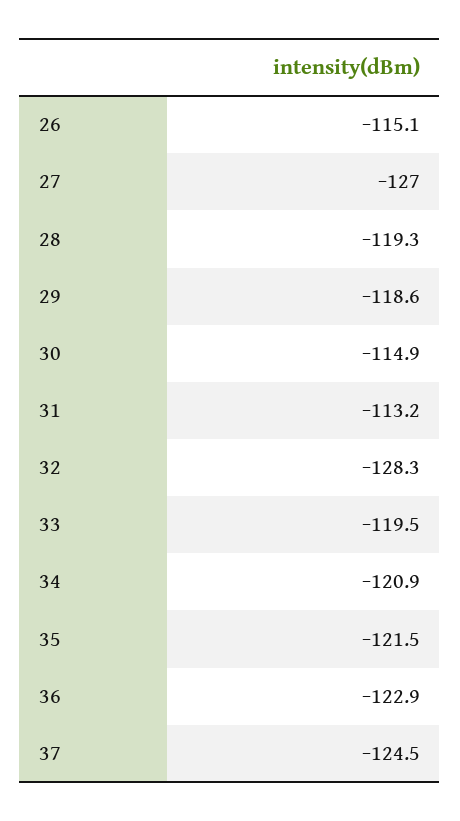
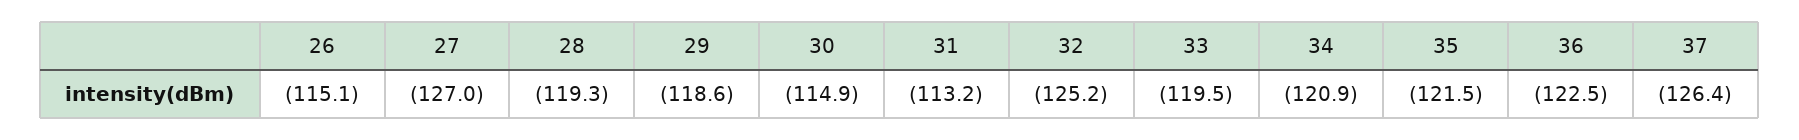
  {
    "26": -115.1,
    "27": -127,
    "28": -119.3,
    "29": -118.6,
    "30": -114.9,
    "31": -113.2,
-   "32": -128.3,
+   "32": -125.2,
    "33": -119.5,
    "34": -120.9,
    "35": -121.5,
-   "36": -122.9,
+   "36": -122.5,
-   "37": -124.5
+   "37": -126.4
  }

